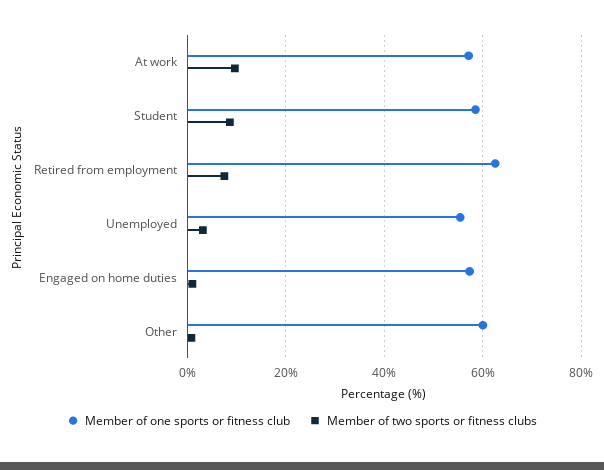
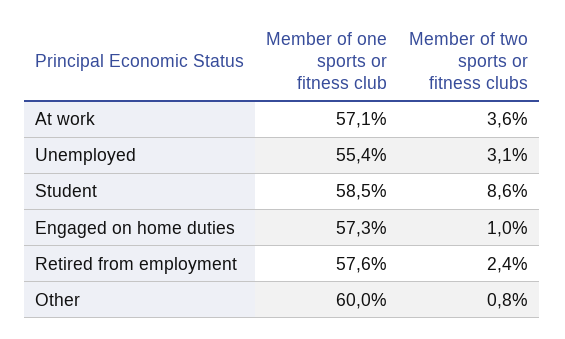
  {
    "Member of one sports or fitness club": {
      "At work": 57.1,
      "Student": 58.5,
-     "Retired from employment": 62,
+     "Retired from employment": 57.6,
      "Unemployed": 55.4,
      "Engaged on home duties": 57.3,
      "Other": 60
    },
    "Member of two sports or fitness clubs": {
-     "At work": 10,
+     "At work": 3.6,
      "Student": 8.6,
-     "Retired from employment": 8,
+     "Retired from employment": 2.4,
      "Unemployed": 3.1,
      "Engaged on home duties": 1,
      "Other": 0.8
    }
  }

